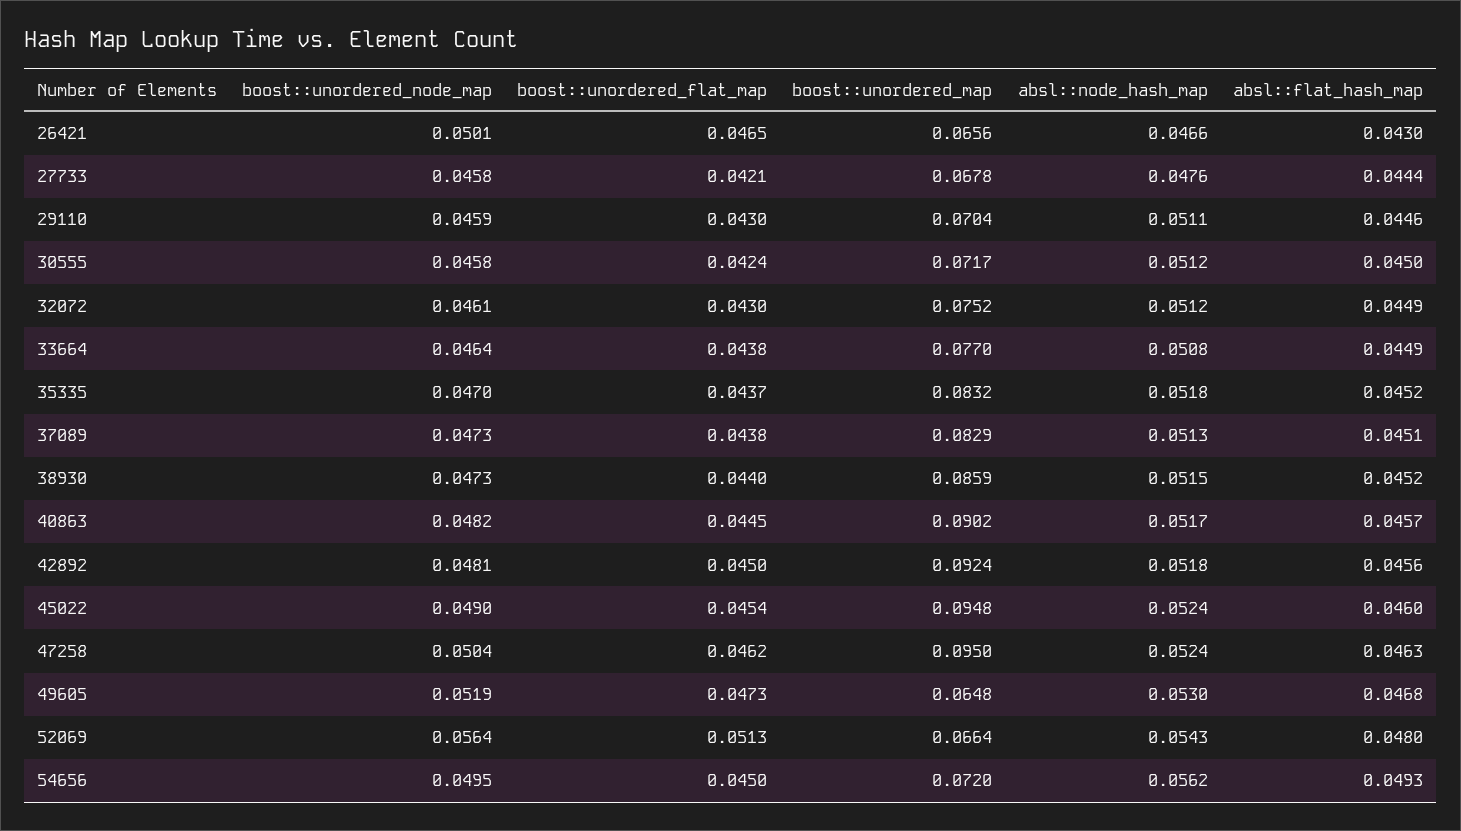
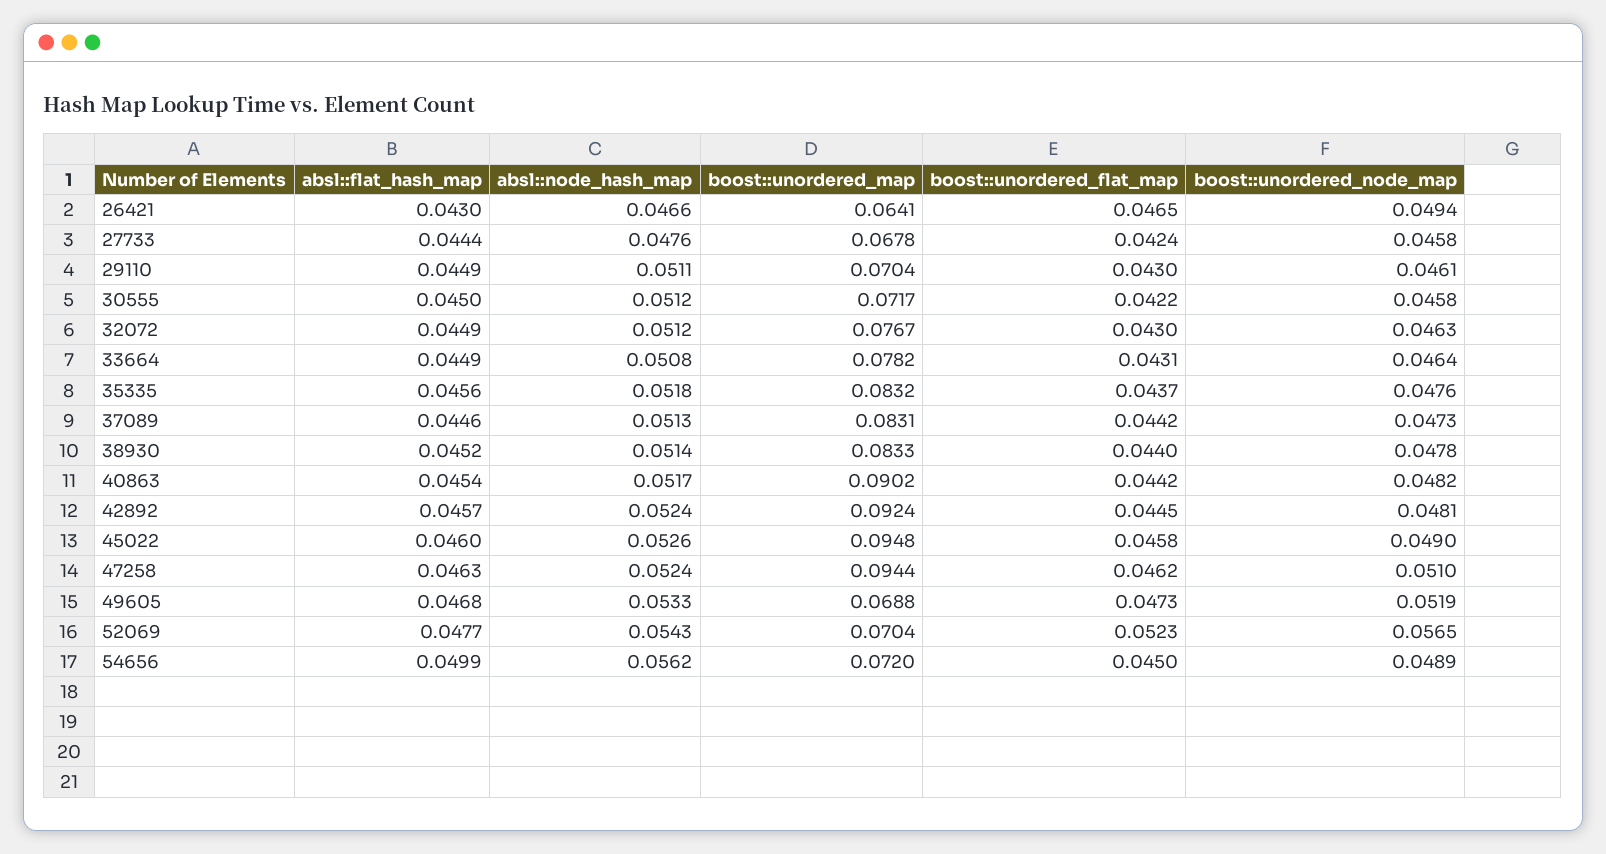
  {
    "boost::unordered_node_map": {
-     "26421": 0.0501,
+     "26421": 0.0494,
      "27733": 0.0458,
-     "29110": 0.0459,
+     "29110": 0.0461,
      "30555": 0.0458,
-     "32072": 0.0461,
+     "32072": 0.0463,
      "33664": 0.0464,
-     "35335": 0.047,
+     "35335": 0.0476,
      "37089": 0.0473,
-     "38930": 0.0473,
+     "38930": 0.0478,
      "40863": 0.0482,
      "42892": 0.0481,
      "45022": 0.049,
-     "47258": 0.0504,
+     "47258": 0.051,
      "49605": 0.0519,
-     "52069": 0.0564,
+     "52069": 0.0565,
-     "54656": 0.0495
+     "54656": 0.0489
    },
    "boost::unordered_flat_map": {
      "26421": 0.0465,
-     "27733": 0.0421,
+     "27733": 0.0424,
      "29110": 0.043,
-     "30555": 0.0424,
+     "30555": 0.0422,
      "32072": 0.043,
-     "33664": 0.0438,
+     "33664": 0.0431,
      "35335": 0.0437,
-     "37089": 0.0438,
+     "37089": 0.0442,
      "38930": 0.044,
-     "40863": 0.0445,
+     "40863": 0.0442,
-     "42892": 0.045,
+     "42892": 0.0445,
-     "45022": 0.0454,
+     "45022": 0.0458,
      "47258": 0.0462,
      "49605": 0.0473,
-     "52069": 0.0513,
+     "52069": 0.0523,
      "54656": 0.045
    },
    "boost::unordered_map": {
-     "26421": 0.0656,
+     "26421": 0.0641,
      "27733": 0.0678,
      "29110": 0.0704,
      "30555": 0.0717,
-     "32072": 0.0752,
+     "32072": 0.0767,
-     "33664": 0.077,
+     "33664": 0.0782,
      "35335": 0.0832,
-     "37089": 0.0829,
+     "37089": 0.0831,
-     "38930": 0.0859,
+     "38930": 0.0833,
      "40863": 0.0902,
      "42892": 0.0924,
      "45022": 0.0948,
-     "47258": 0.095,
+     "47258": 0.0944,
-     "49605": 0.0648,
+     "49605": 0.0688,
-     "52069": 0.0664,
+     "52069": 0.0704,
      "54656": 0.072
    },
    "absl::node_hash_map": {
      "26421": 0.0466,
      "27733": 0.0476,
      "29110": 0.0511,
      "30555": 0.0512,
      "32072": 0.0512,
      "33664": 0.0508,
      "35335": 0.0518,
      "37089": 0.0513,
-     "38930": 0.0515,
+     "38930": 0.0514,
      "40863": 0.0517,
-     "42892": 0.0518,
+     "42892": 0.0524,
-     "45022": 0.0524,
+     "45022": 0.0526,
      "47258": 0.0524,
-     "49605": 0.053,
+     "49605": 0.0533,
      "52069": 0.0543,
      "54656": 0.0562
    },
    "absl::flat_hash_map": {
      "26421": 0.043,
      "27733": 0.0444,
-     "29110": 0.0446,
+     "29110": 0.0449,
      "30555": 0.045,
      "32072": 0.0449,
      "33664": 0.0449,
-     "35335": 0.0452,
+     "35335": 0.0456,
-     "37089": 0.0451,
+     "37089": 0.0446,
      "38930": 0.0452,
-     "40863": 0.0457,
+     "40863": 0.0454,
-     "42892": 0.0456,
+     "42892": 0.0457,
      "45022": 0.046,
      "47258": 0.0463,
      "49605": 0.0468,
-     "52069": 0.048,
+     "52069": 0.0477,
-     "54656": 0.0493
+     "54656": 0.0499
    }
  }

